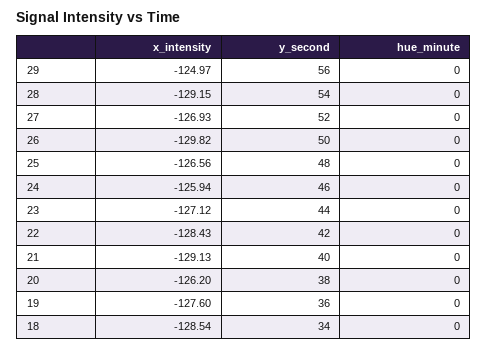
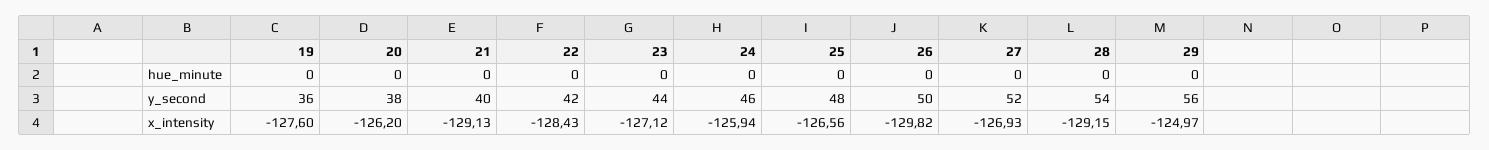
  {
    "x_intensity": {
      "29": -124.97,
      "28": -129.15,
      "27": -126.93,
      "26": -129.82,
      "25": -126.56,
      "24": -125.94,
      "23": -127.12,
      "22": -128.43,
      "21": -129.13,
      "20": -126.2,
-     "19": -127.6,
+     "19": -127.6
-     "18": -128.54
    },
    "y_second": {
      "29": 56,
      "28": 54,
      "27": 52,
      "26": 50,
      "25": 48,
      "24": 46,
      "23": 44,
      "22": 42,
      "21": 40,
      "20": 38,
-     "19": 36,
+     "19": 36
-     "18": 34
    },
    "hue_minute": {
      "29": 0,
      "28": 0,
      "27": 0,
      "26": 0,
      "25": 0,
      "24": 0,
      "23": 0,
      "22": 0,
      "21": 0,
      "20": 0,
-     "19": 0,
+     "19": 0
-     "18": 0
    }
  }

